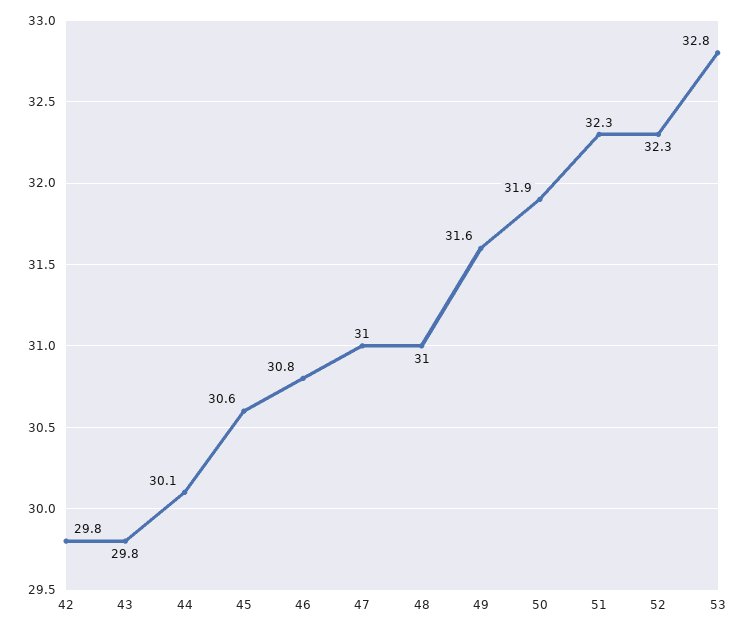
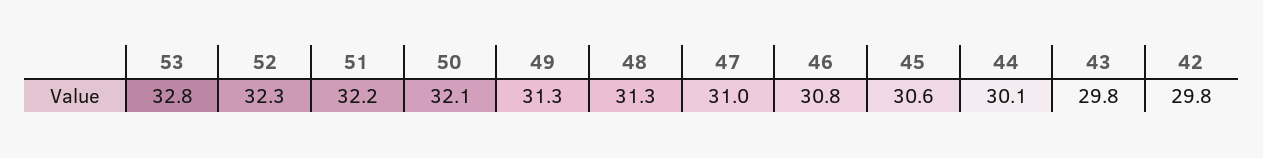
  {
    "42": 29.8,
    "43": 29.8,
    "44": 30.1,
    "45": 30.6,
    "46": 30.8,
    "47": 31,
-   "48": 31,
+   "48": 31.3,
-   "49": 31.6,
+   "49": 31.3,
-   "50": 31.9,
+   "50": 32.1,
-   "51": 32.3,
+   "51": 32.2,
    "52": 32.3,
    "53": 32.8
  }

